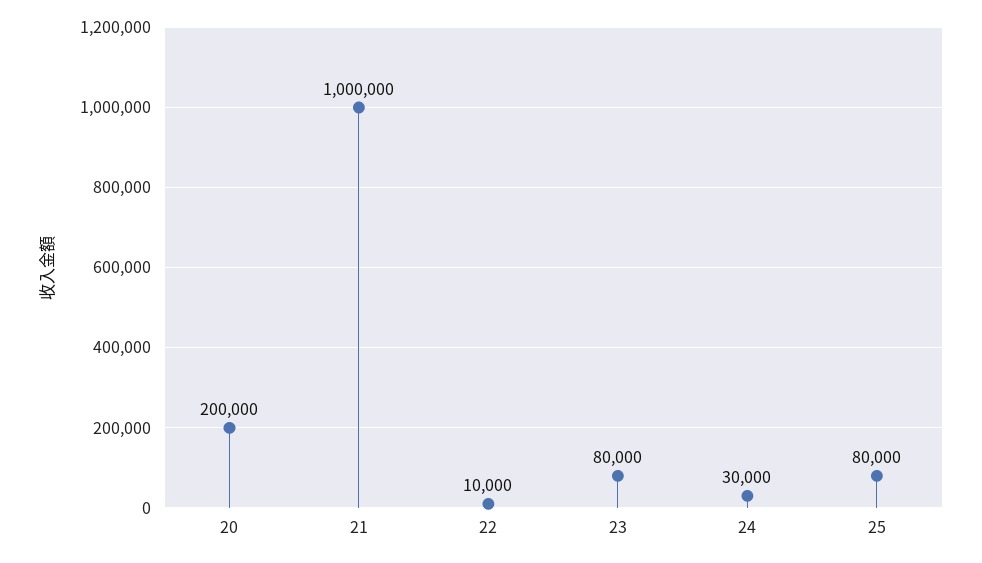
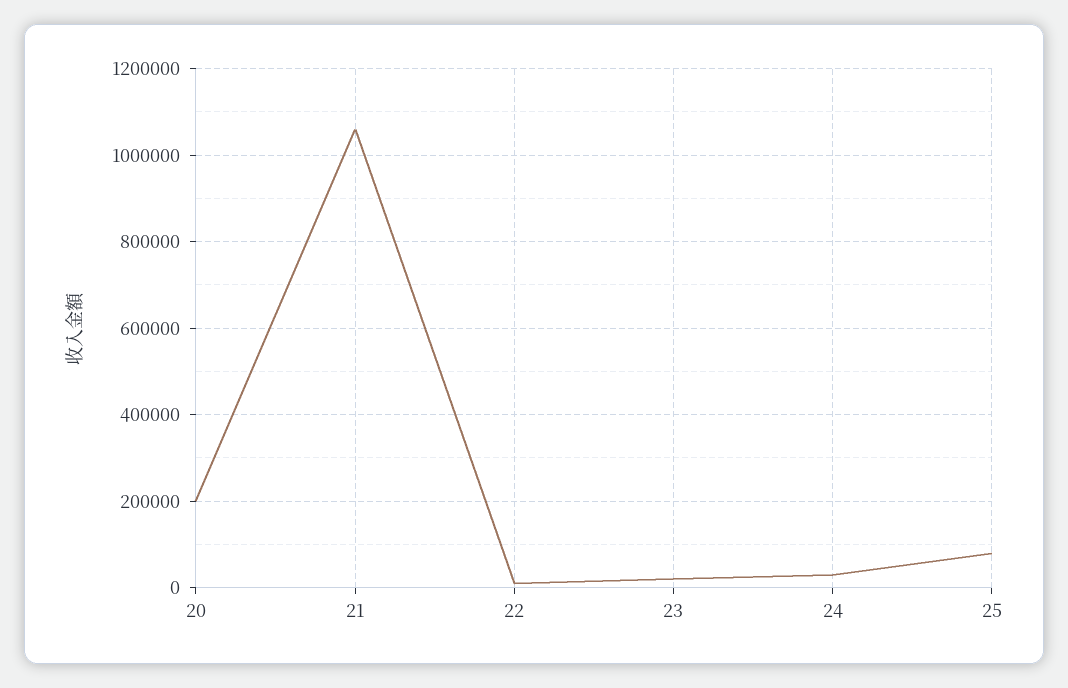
  {
    "20": 200000,
-   "21": 1000000,
+   "21": 1060000,
    "22": 10000,
-   "23": 80000,
+   "23": 20000,
    "24": 30000,
    "25": 80000
  }

